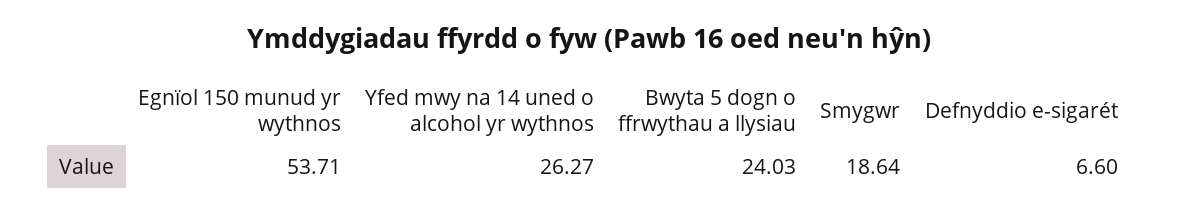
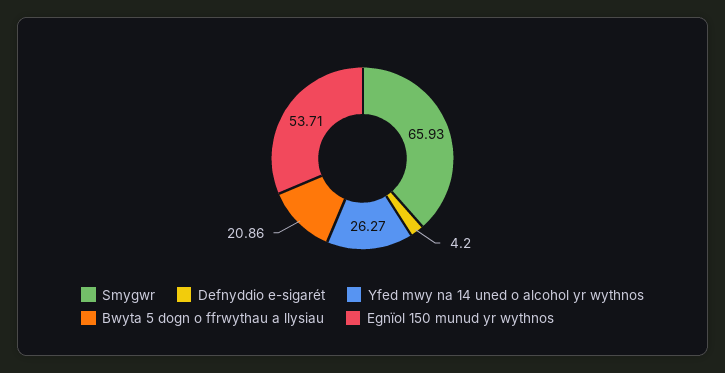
  {
    "Egnïol 150 munud yr wythnos": 53.71,
    "Yfed mwy na 14 uned o alcohol yr wythnos": 26.27,
-   "Bwyta 5 dogn o ffrwythau a llysiau": 24.03,
+   "Bwyta 5 dogn o ffrwythau a llysiau": 20.86,
-   "Smygwr": 18.64,
+   "Smygwr": 65.93,
-   "Defnyddio e-sigarét": 6.6
+   "Defnyddio e-sigarét": 4.2
  }

